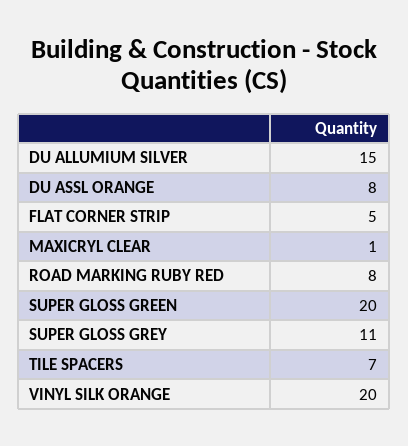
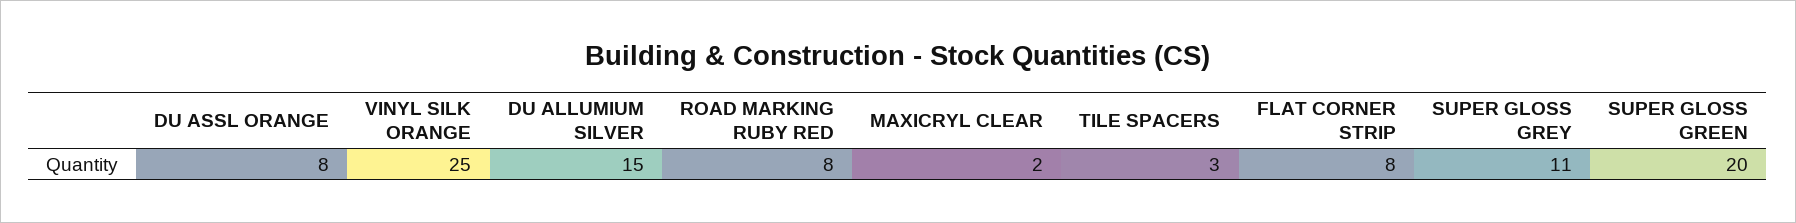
  {
    "DU ALLUMIUM SILVER": 15,
    "DU ASSL ORANGE": 8,
-   "FLAT CORNER STRIP": 5,
+   "FLAT CORNER STRIP": 8,
-   "MAXICRYL CLEAR": 1,
+   "MAXICRYL CLEAR": 2,
    "ROAD MARKING RUBY RED": 8,
    "SUPER GLOSS GREEN": 20,
    "SUPER GLOSS GREY": 11,
-   "TILE SPACERS": 7,
+   "TILE SPACERS": 3,
-   "VINYL SILK ORANGE": 20
+   "VINYL SILK ORANGE": 25
  }

